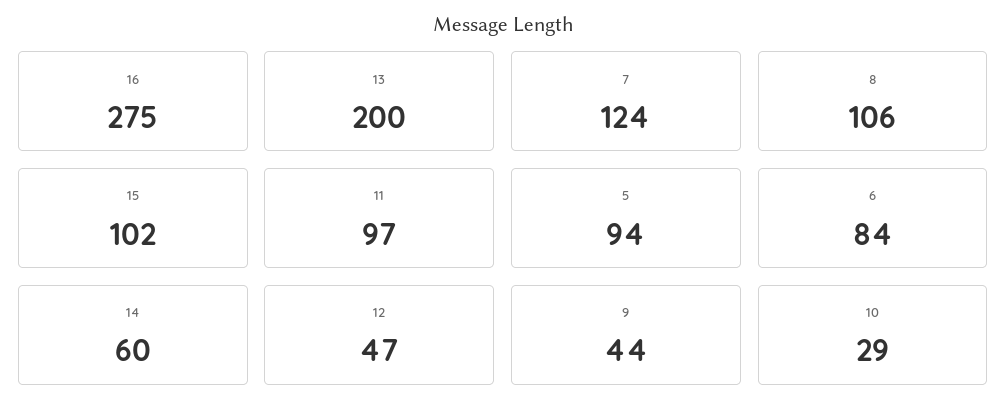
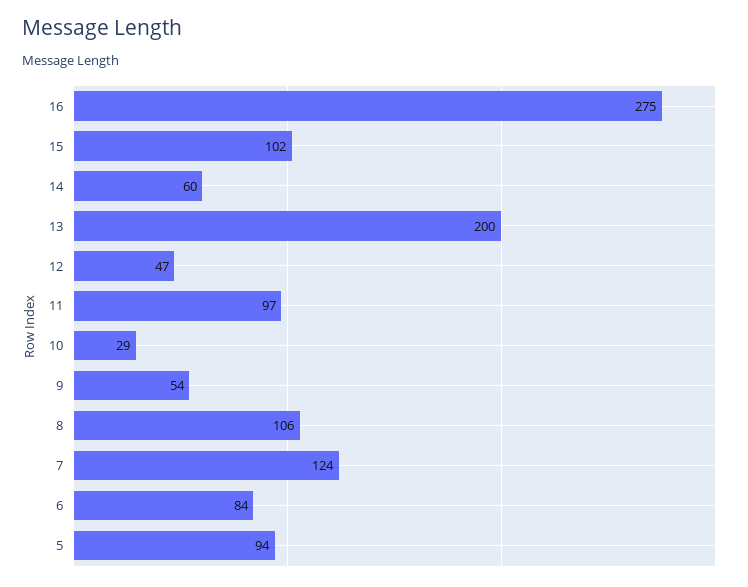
  {
    "16": 275,
    "13": 200,
    "7": 124,
    "8": 106,
    "15": 102,
    "11": 97,
    "5": 94,
    "6": 84,
    "14": 60,
    "12": 47,
-   "9": 44,
+   "9": 54,
    "10": 29
  }

